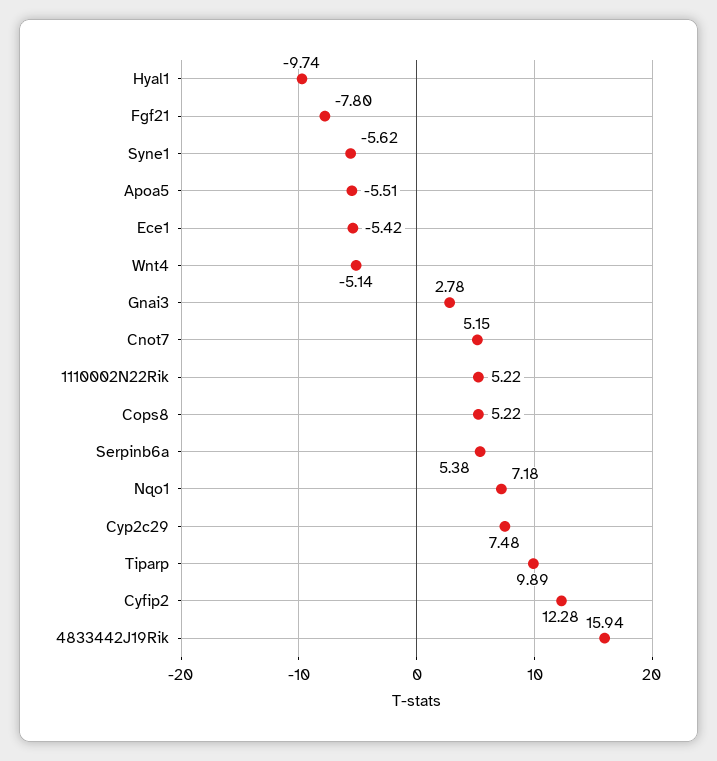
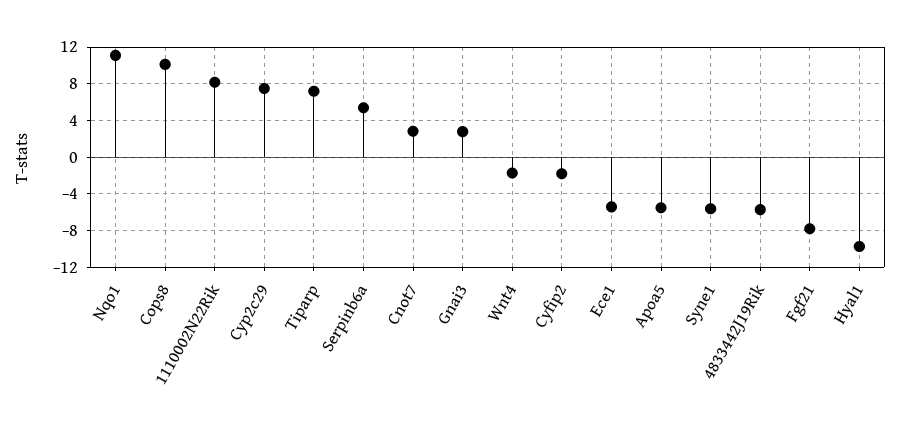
  {
    "Hyal1": -9.74,
    "Fgf21": -7.8,
    "Syne1": -5.62,
    "Apoa5": -5.51,
    "Ece1": -5.42,
-   "Wnt4": -5.14,
+   "Wnt4": -2,
    "Gnai3": 2.78,
-   "Cnot7": 5.15,
+   "Cnot7": 3,
-   "1110002N22Rik": 5.22,
+   "1110002N22Rik": 8,
-   "Cops8": 5.22,
+   "Cops8": 10,
    "Serpinb6a": 5.38,
-   "Nqo1": 7.18,
+   "Nqo1": 11,
    "Cyp2c29": 7.48,
-   "Tiparp": 9.89,
+   "Tiparp": 7,
-   "Cyfip2": 12.28,
+   "Cyfip2": -2,
-   "4833442J19Rik": 15.94
+   "4833442J19Rik": -6
  }

